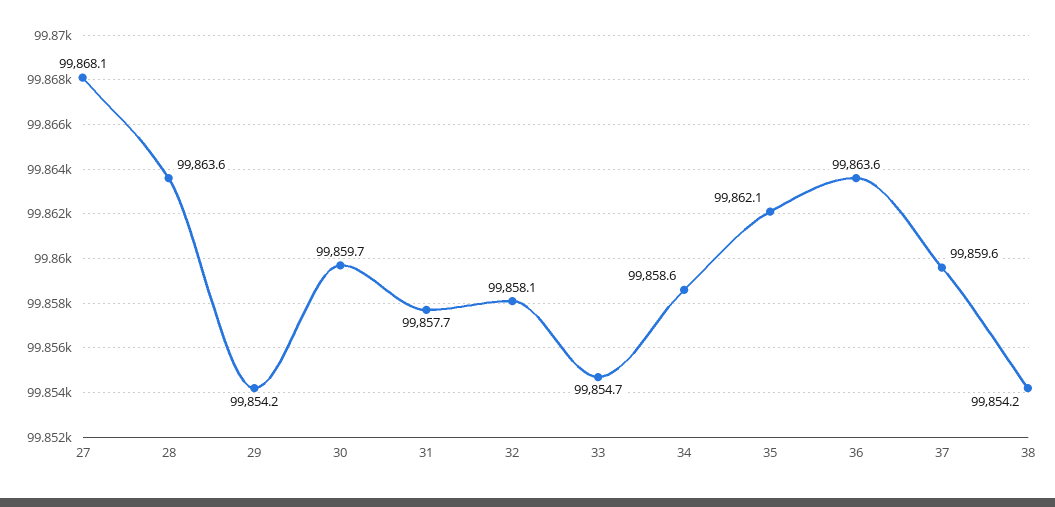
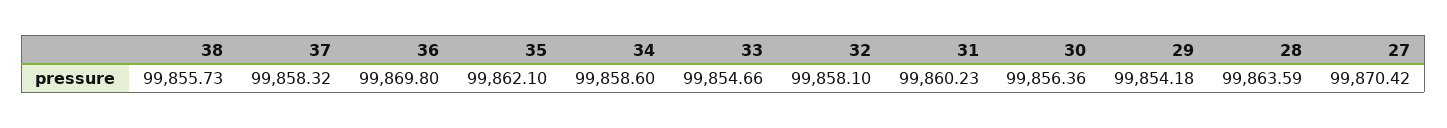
  {
-   "27": 99868.1,
+   "27": 99870.42,
    "28": 99863.59,
    "29": 99854.18,
-   "30": 99859.7,
+   "30": 99856.36,
-   "31": 99857.7,
+   "31": 99860.23,
    "32": 99858.1,
    "33": 99854.66,
    "34": 99858.6,
    "35": 99862.1,
-   "36": 99863.6,
+   "36": 99869.8,
-   "37": 99859.6,
+   "37": 99858.32,
-   "38": 99854.2
+   "38": 99855.73
  }

